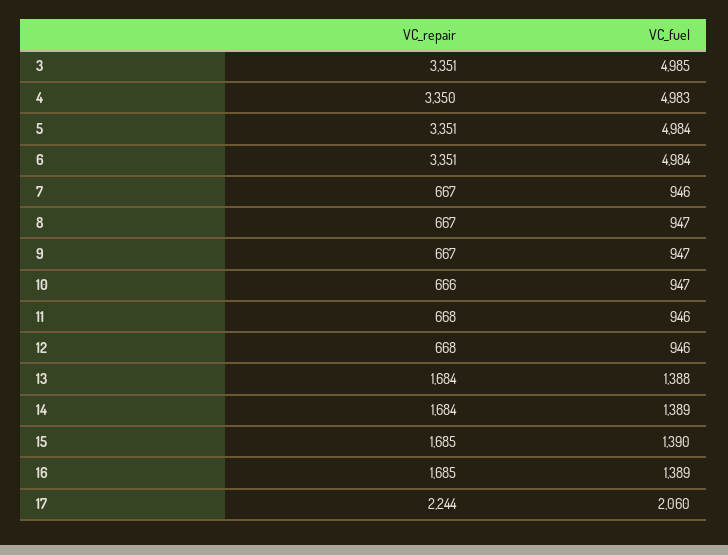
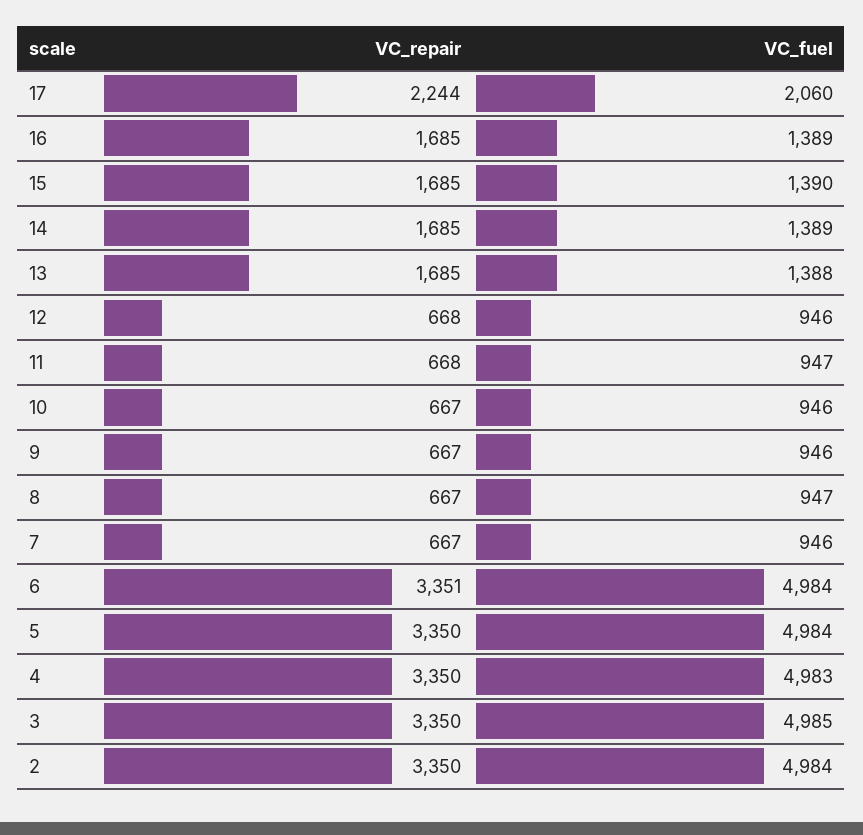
  {
    "VC_repair": {
-     "3": 3351,
+     "3": 3350,
      "4": 3350,
-     "5": 3351,
+     "5": 3350,
      "6": 3351,
      "7": 667,
      "8": 667,
      "9": 667,
-     "10": 666,
+     "10": 667,
      "11": 668,
      "12": 668,
-     "13": 1684,
+     "13": 1685,
-     "14": 1684,
+     "14": 1685,
      "15": 1685,
      "16": 1685,
-     "17": 2244
+     "17": 2244,
+     "2": 3350
    },
    "VC_fuel": {
      "3": 4985,
      "4": 4983,
      "5": 4984,
      "6": 4984,
      "7": 946,
      "8": 947,
-     "9": 947,
+     "9": 946,
-     "10": 947,
+     "10": 946,
-     "11": 946,
+     "11": 947,
      "12": 946,
      "13": 1388,
      "14": 1389,
      "15": 1390,
      "16": 1389,
-     "17": 2060
+     "17": 2060,
+     "2": 4984
    }
  }

